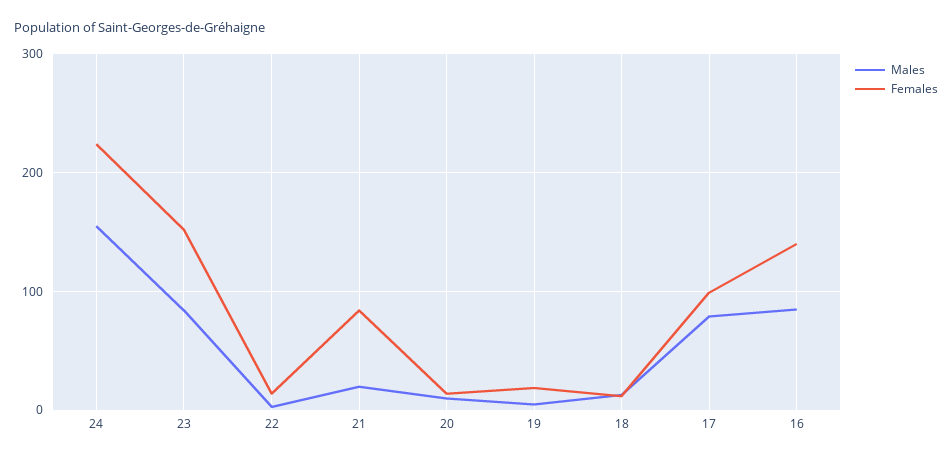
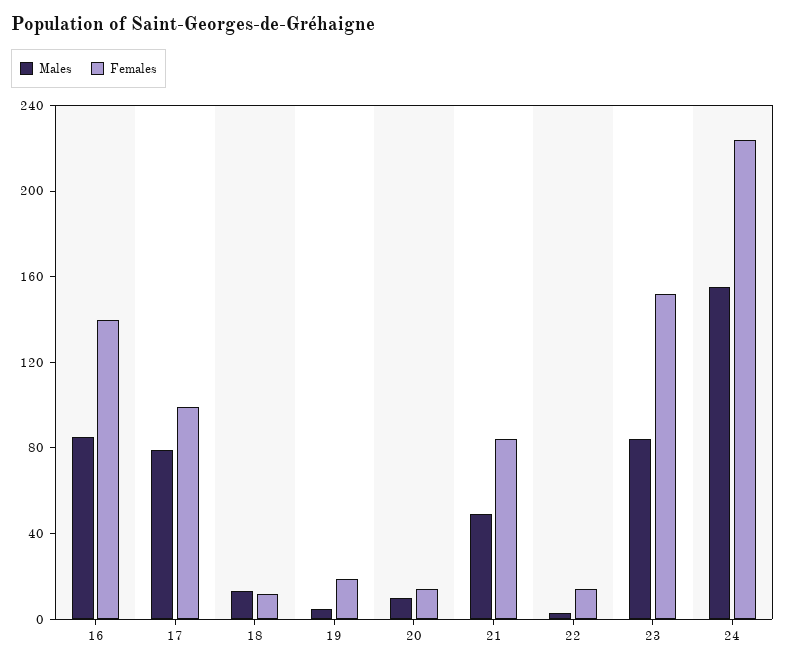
  {
    "Males": {
      "24": 160,
      "23": 80,
      "22": 0,
-     "21": 20,
+     "21": 50,
      "20": 10,
      "19": 10,
      "18": 10,
      "17": 80,
      "16": 90
    },
    "Females": {
      "24": 220,
      "23": 150,
      "22": 10,
      "21": 80,
      "20": 10,
      "19": 20,
      "18": 10,
      "17": 100,
      "16": 140
    }
  }

